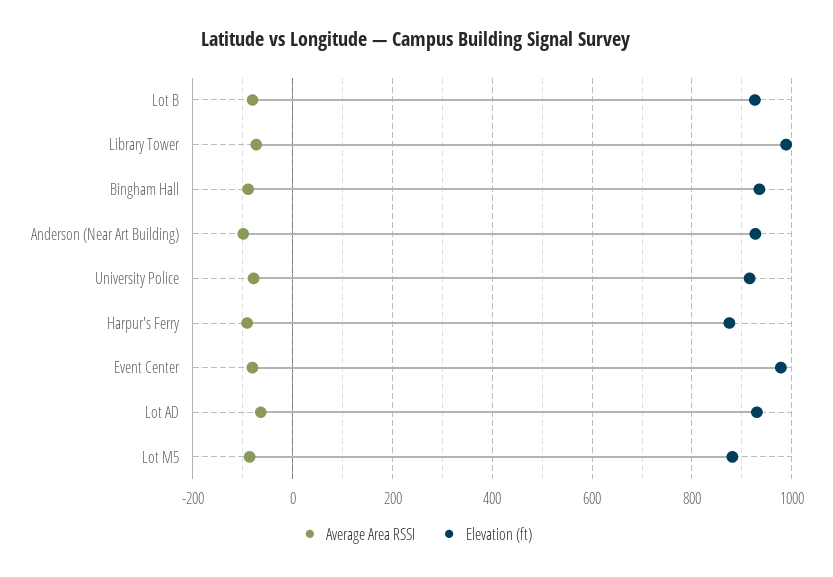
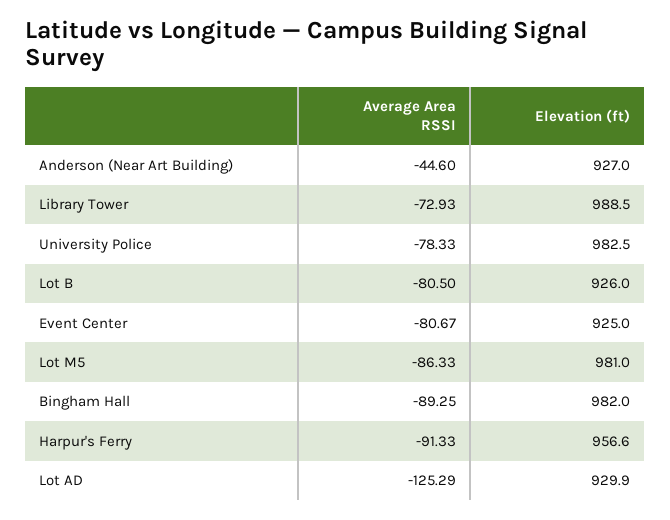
  {
    "Average Area RSSI": {
      "Lot B": -80.5,
      "Library Tower": -72.93,
      "Bingham Hall": -89.25,
-     "Anderson (Near Art Building)": -100,
+     "Anderson (Near Art Building)": -44.6,
      "University Police": -78.33,
      "Harpur's Ferry": -91.33,
      "Event Center": -80.67,
-     "Lot AD": -60,
+     "Lot AD": -125.29,
      "Lot M5": -86.33
    },
    "Elevation (ft)": {
      "Lot B": 926,
      "Library Tower": 988.5,
-     "Bingham Hall": 940,
+     "Bingham Hall": 982,
      "Anderson (Near Art Building)": 927,
-     "University Police": 920,
+     "University Police": 982.5,
-     "Harpur's Ferry": 880,
+     "Harpur's Ferry": 956.6,
-     "Event Center": 980,
+     "Event Center": 925,
      "Lot AD": 929.9,
-     "Lot M5": 880
+     "Lot M5": 981
    }
  }

